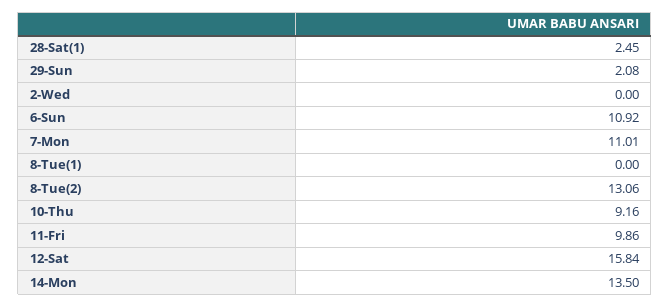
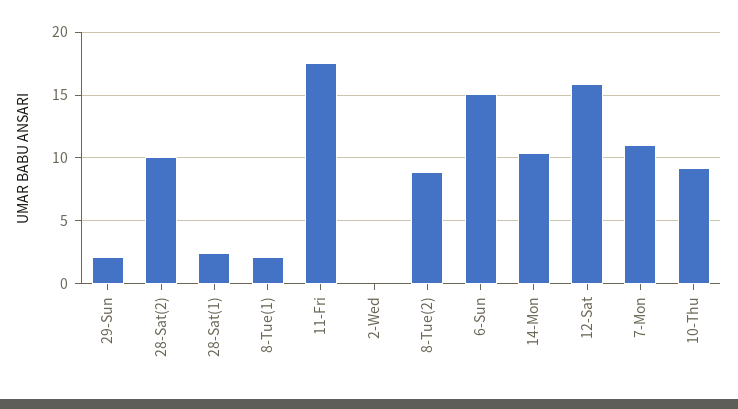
  {
    "28-Sat(1)": 2.45,
    "29-Sun": 2.08,
    "2-Wed": 0,
-   "6-Sun": 10.92,
+   "6-Sun": 15,
    "7-Mon": 11.01,
-   "8-Tue(1)": 0,
+   "8-Tue(1)": 2,
-   "8-Tue(2)": 13.06,
+   "8-Tue(2)": 9,
    "10-Thu": 9.16,
-   "11-Fri": 9.86,
+   "11-Fri": 17.5,
    "12-Sat": 15.84,
-   "14-Mon": 13.5
+   "14-Mon": 10.5,
+   "28-Sat(2)": 10
  }

